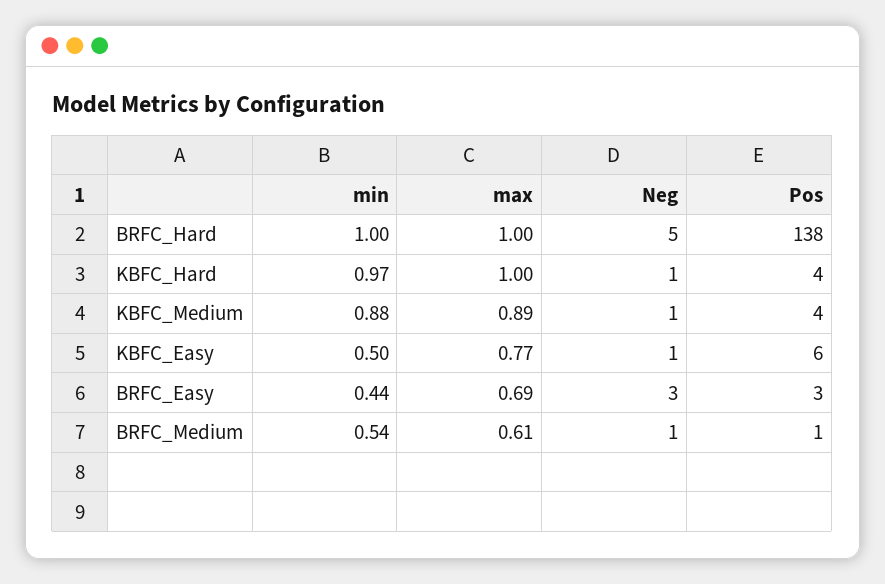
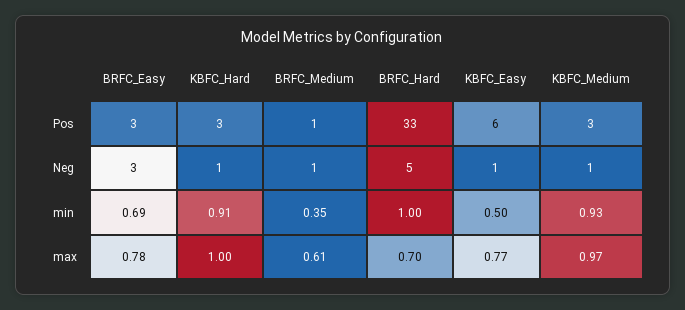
  {
    "min": {
      "BRFC_Hard": 1,
-     "KBFC_Hard": 0.97,
+     "KBFC_Hard": 0.91,
-     "KBFC_Medium": 0.88,
+     "KBFC_Medium": 0.93,
      "KBFC_Easy": 0.5,
-     "BRFC_Easy": 0.44,
+     "BRFC_Easy": 0.69,
-     "BRFC_Medium": 0.54
+     "BRFC_Medium": 0.35
    },
    "max": {
-     "BRFC_Hard": 1,
+     "BRFC_Hard": 0.7,
      "KBFC_Hard": 1,
-     "KBFC_Medium": 0.89,
+     "KBFC_Medium": 0.97,
      "KBFC_Easy": 0.77,
-     "BRFC_Easy": 0.69,
+     "BRFC_Easy": 0.78,
      "BRFC_Medium": 0.61
    },
    "Neg": {
      "BRFC_Hard": 5,
      "KBFC_Hard": 1,
      "KBFC_Medium": 1,
      "KBFC_Easy": 1,
      "BRFC_Easy": 3,
      "BRFC_Medium": 1
    },
    "Pos": {
-     "BRFC_Hard": 138,
+     "BRFC_Hard": 33,
-     "KBFC_Hard": 4,
+     "KBFC_Hard": 3,
-     "KBFC_Medium": 4,
+     "KBFC_Medium": 3,
      "KBFC_Easy": 6,
      "BRFC_Easy": 3,
      "BRFC_Medium": 1
    }
  }

